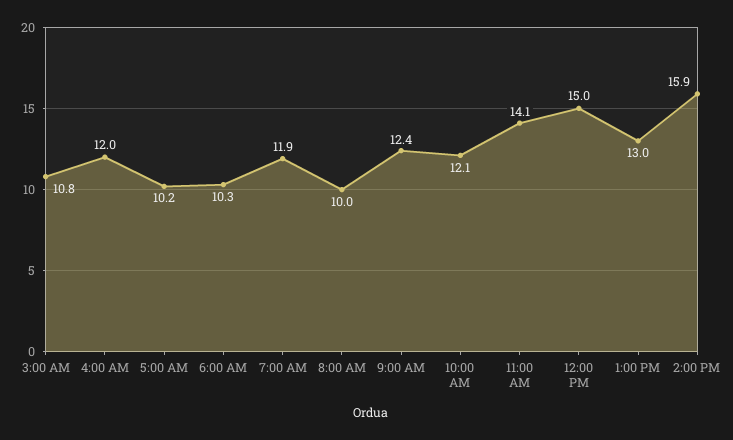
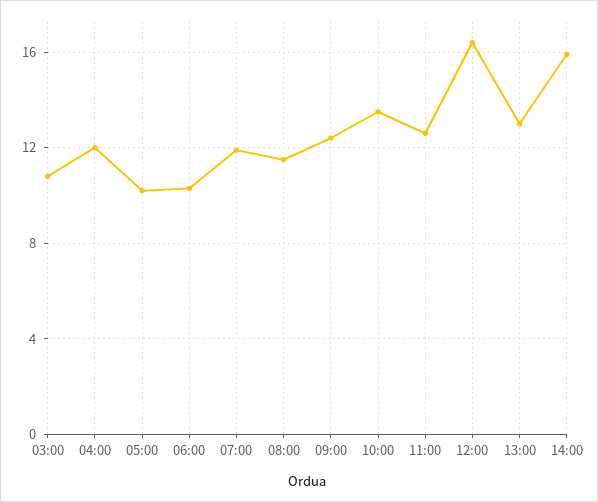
  {
    "3:00 AM": 10.8,
    "4:00 AM": 12,
    "5:00 AM": 10.2,
    "6:00 AM": 10.3,
    "7:00 AM": 11.9,
-   "8:00 AM": 10,
+   "8:00 AM": 11.5,
    "9:00 AM": 12.4,
-   "10:00 AM": 12.1,
+   "10:00 AM": 13.5,
-   "11:00 AM": 14.1,
+   "11:00 AM": 12.5,
-   "12:00 PM": 15,
+   "12:00 PM": 16.5,
    "1:00 PM": 13,
    "2:00 PM": 15.9
  }

